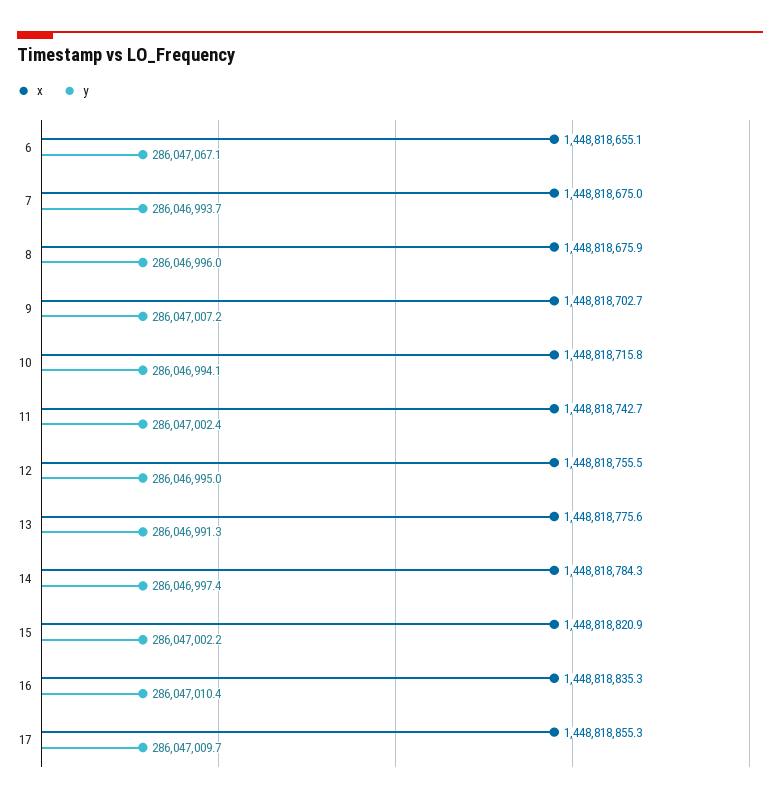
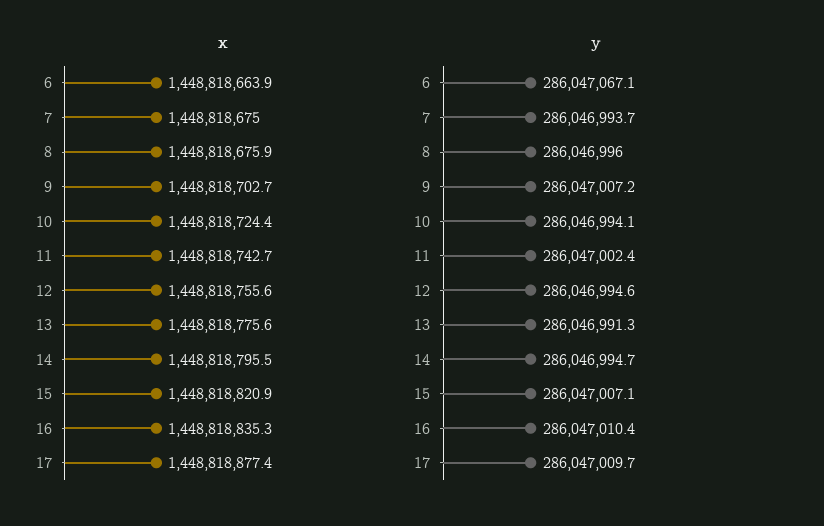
  {
    "x": {
-     "6": 1448818655.1,
+     "6": 1448818663.9,
      "7": 1448818675,
      "8": 1448818675.9,
      "9": 1448818702.7,
-     "10": 1448818715.8,
+     "10": 1448818724.4,
      "11": 1448818742.7,
-     "12": 1448818755.5,
+     "12": 1448818755.6,
      "13": 1448818775.6,
-     "14": 1448818784.3,
+     "14": 1448818795.5,
      "15": 1448818820.9,
      "16": 1448818835.3,
-     "17": 1448818855.3
+     "17": 1448818877.4
    },
    "y": {
      "6": 286047067.1,
      "7": 286046993.7,
      "8": 286046996,
      "9": 286047007.2,
      "10": 286046994.1,
      "11": 286047002.4,
-     "12": 286046995,
+     "12": 286046994.6,
      "13": 286046991.3,
-     "14": 286046997.4,
+     "14": 286046994.7,
-     "15": 286047002.2,
+     "15": 286047007.1,
      "16": 286047010.4,
      "17": 286047009.7
    }
  }

